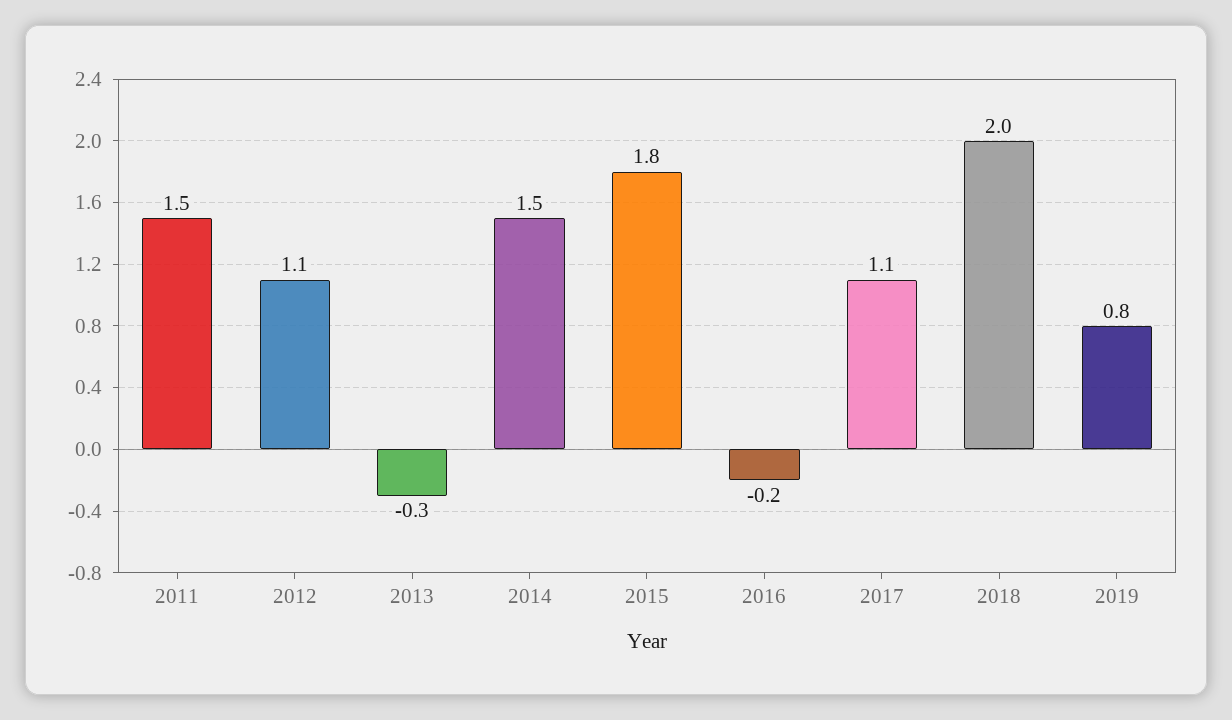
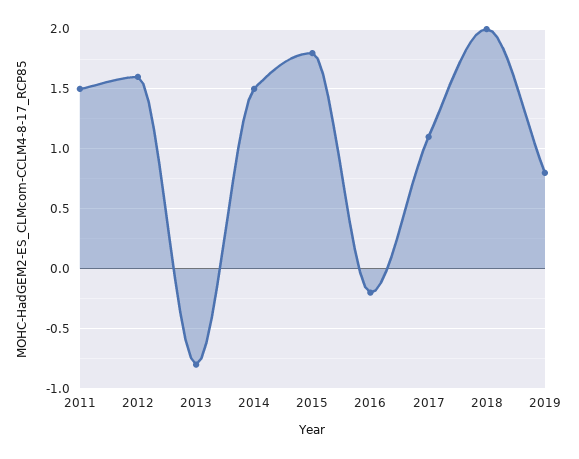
  {
    "2011": 1.5,
-   "2012": 1.1,
+   "2012": 1.6,
-   "2013": -0.3,
+   "2013": -0.8,
    "2014": 1.5,
    "2015": 1.8,
    "2016": -0.2,
    "2017": 1.1,
    "2018": 2,
    "2019": 0.8
  }

